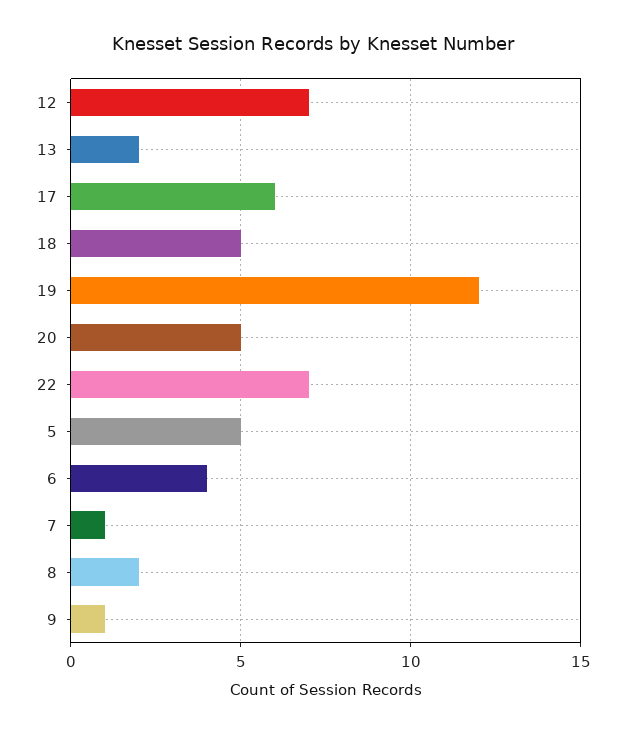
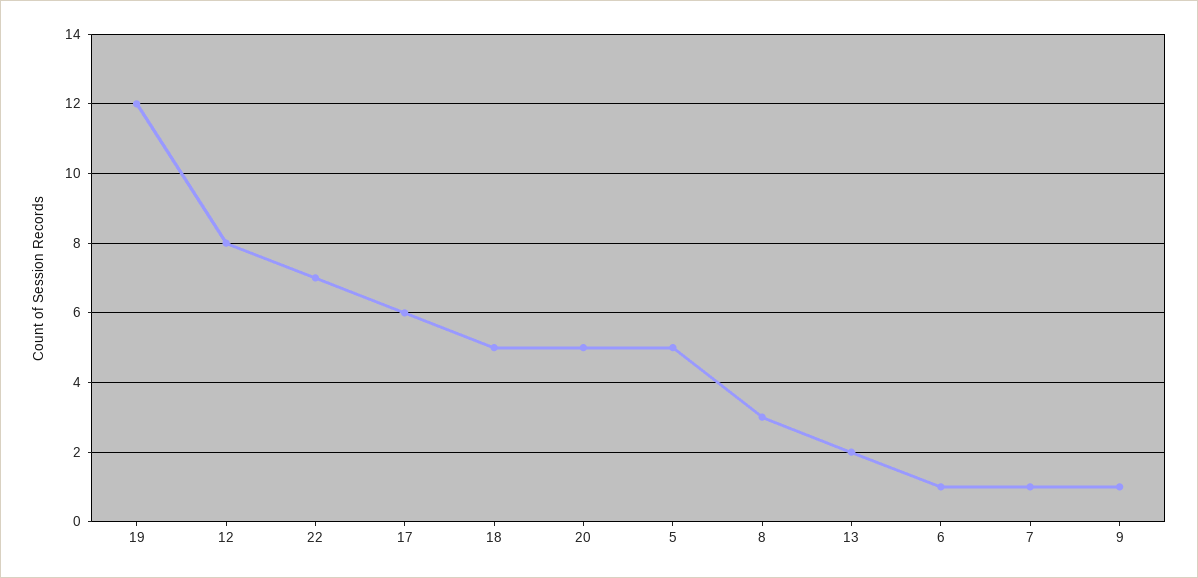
  {
-   "12": 7,
+   "12": 8,
    "13": 2,
    "17": 6,
    "18": 5,
    "19": 12,
    "20": 5,
    "22": 7,
    "5": 5,
-   "6": 4,
+   "6": 1,
    "7": 1,
-   "8": 2,
+   "8": 3,
    "9": 1
  }

